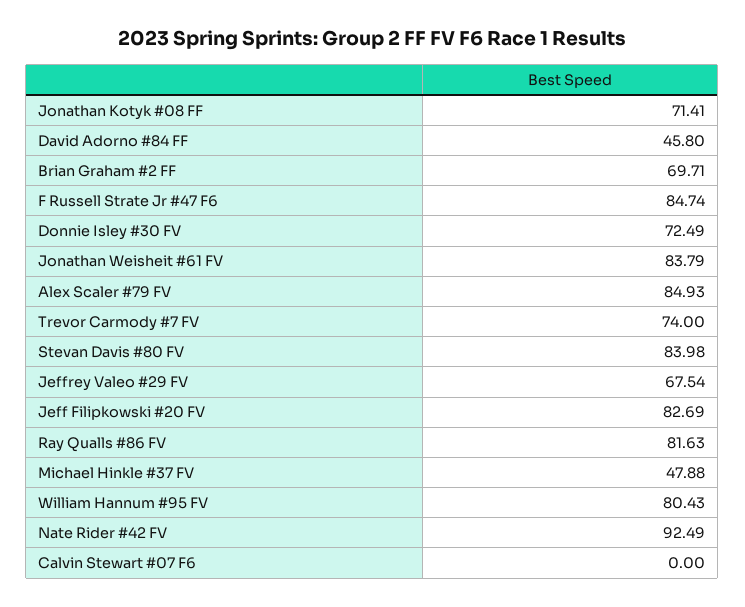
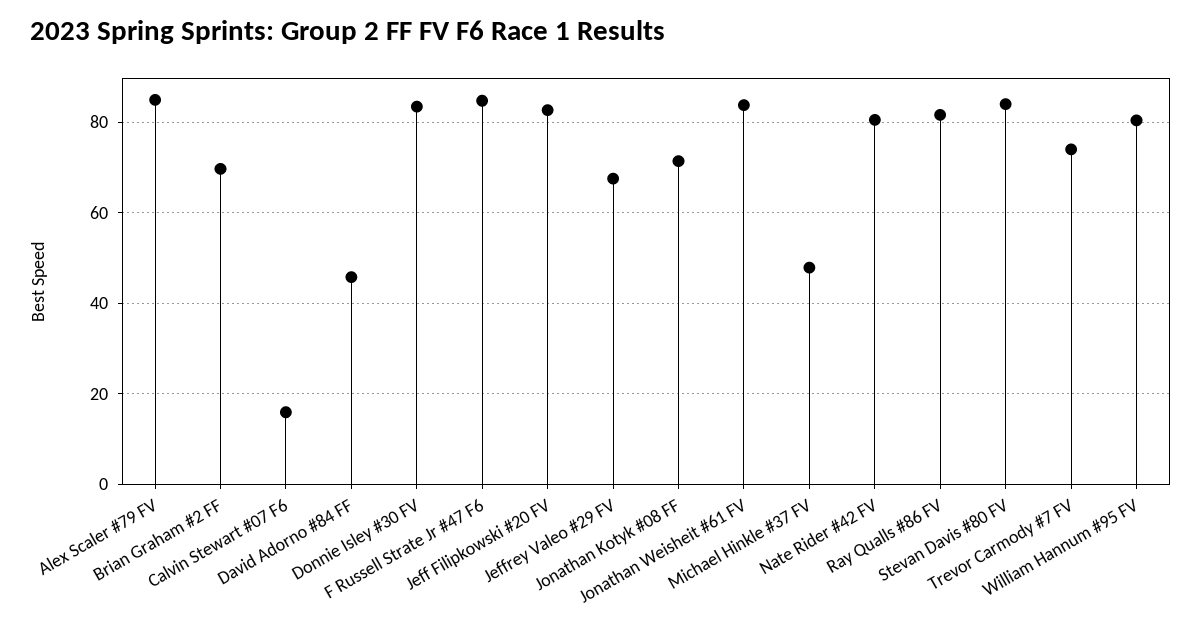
  {
    "Jonathan Kotyk #08 FF": 71.41,
    "David Adorno #84 FF": 45.8,
    "Brian Graham #2 FF": 69.71,
    "F Russell Strate Jr #47 F6": 84.74,
-   "Donnie Isley #30 FV": 72.49,
+   "Donnie Isley #30 FV": 84,
    "Jonathan Weisheit #61 FV": 83.79,
    "Alex Scaler #79 FV": 84.93,
    "Trevor Carmody #7 FV": 74,
    "Stevan Davis #80 FV": 83.98,
    "Jeffrey Valeo #29 FV": 67.54,
    "Jeff Filipkowski #20 FV": 82.69,
    "Ray Qualls #86 FV": 81.63,
    "Michael Hinkle #37 FV": 47.88,
    "William Hannum #95 FV": 80.43,
-   "Nate Rider #42 FV": 92.49,
+   "Nate Rider #42 FV": 80,
-   "Calvin Stewart #07 F6": 0
+   "Calvin Stewart #07 F6": 16
  }

